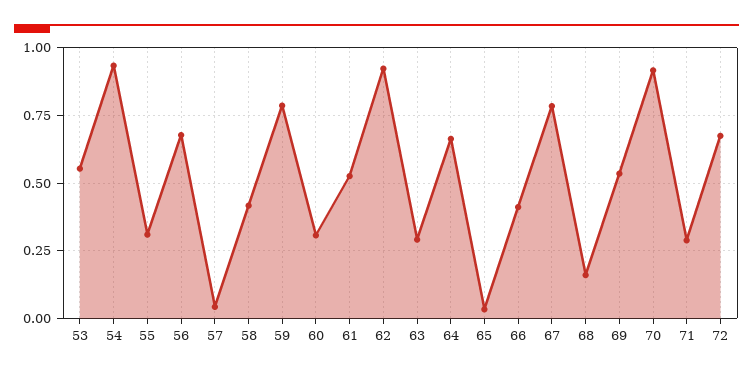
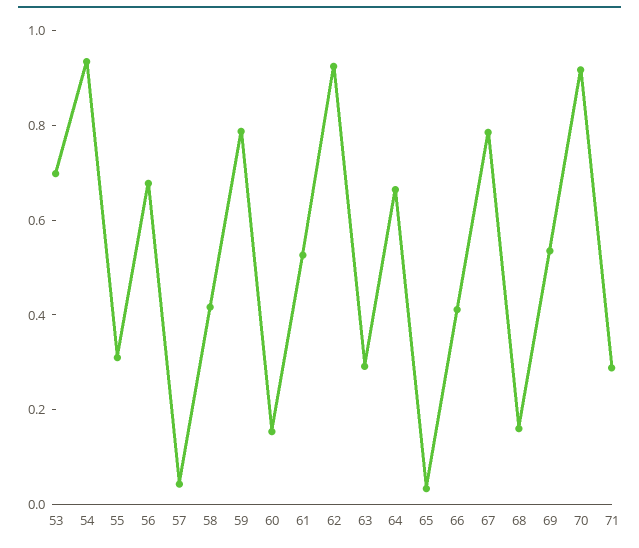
  {
-   "53": 0.55,
+   "53": 0.7,
    "54": 0.925,
    "55": 0.3,
    "56": 0.675,
    "57": 0.05,
    "58": 0.425,
    "59": 0.775,
-   "60": 0.3,
+   "60": 0.15,
    "61": 0.525,
    "62": 0.925,
    "63": 0.3,
    "64": 0.675,
    "65": 0.025,
    "66": 0.4,
    "67": 0.775,
    "68": 0.15,
    "69": 0.525,
    "70": 0.925,
-   "71": 0.3,
+   "71": 0.3
-   "72": 0.675
  }

